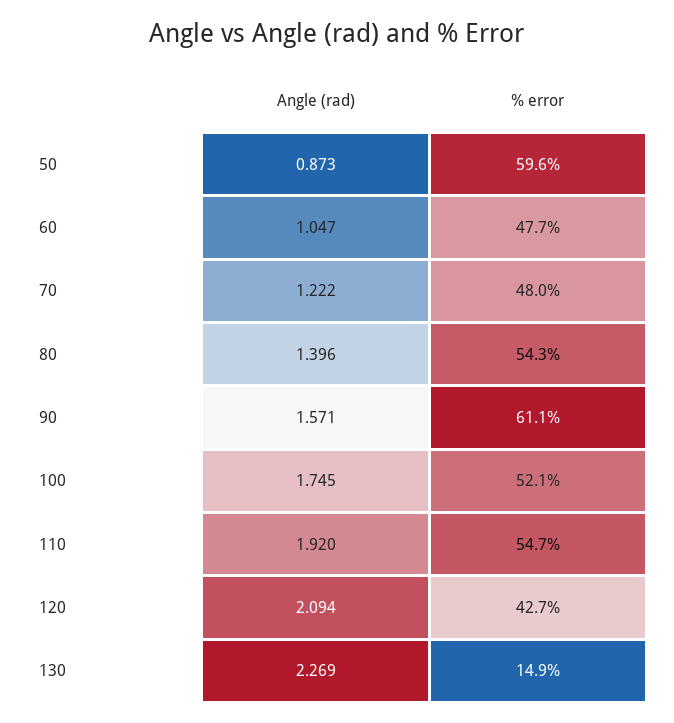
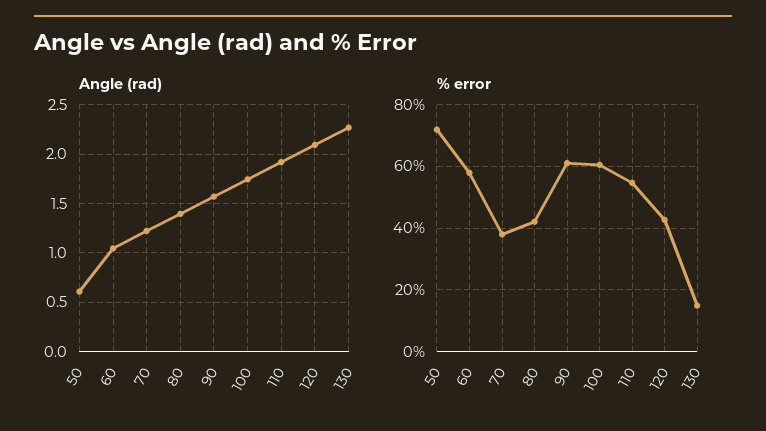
  {
    "Angle (rad)": {
-     "50": 0.873,
+     "50": 0.6,
      "60": 1.047,
      "70": 1.222,
      "80": 1.396,
      "90": 1.571,
      "100": 1.745,
      "110": 1.92,
      "120": 2.094,
      "130": 2.269
    },
    "% error": {
-     "50": 59.6,
+     "50": 72,
-     "60": 47.7,
+     "60": 58,
-     "70": 48,
+     "70": 38,
-     "80": 54.3,
+     "80": 42,
      "90": 61.1,
-     "100": 52.1,
+     "100": 60,
      "110": 54.7,
      "120": 42.7,
      "130": 14.9
    }
  }

